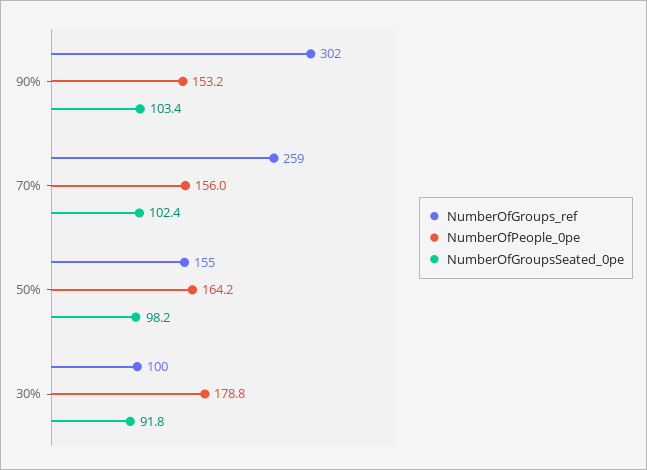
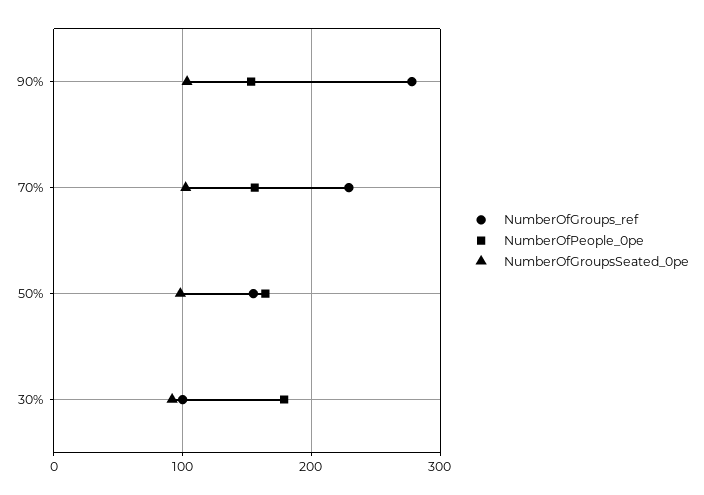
  {
    "NumberOfGroups_ref": {
-     "90%": 302,
+     "90%": 280,
-     "70%": 259,
+     "70%": 230,
      "50%": 155,
      "30%": 100
    },
    "NumberOfPeople_0pe": {
      "90%": 153.2,
      "70%": 156,
      "50%": 164.2,
      "30%": 178.8
    },
    "NumberOfGroupsSeated_0pe": {
      "90%": 103.4,
      "70%": 102.4,
      "50%": 98.2,
      "30%": 91.8
    }
  }

